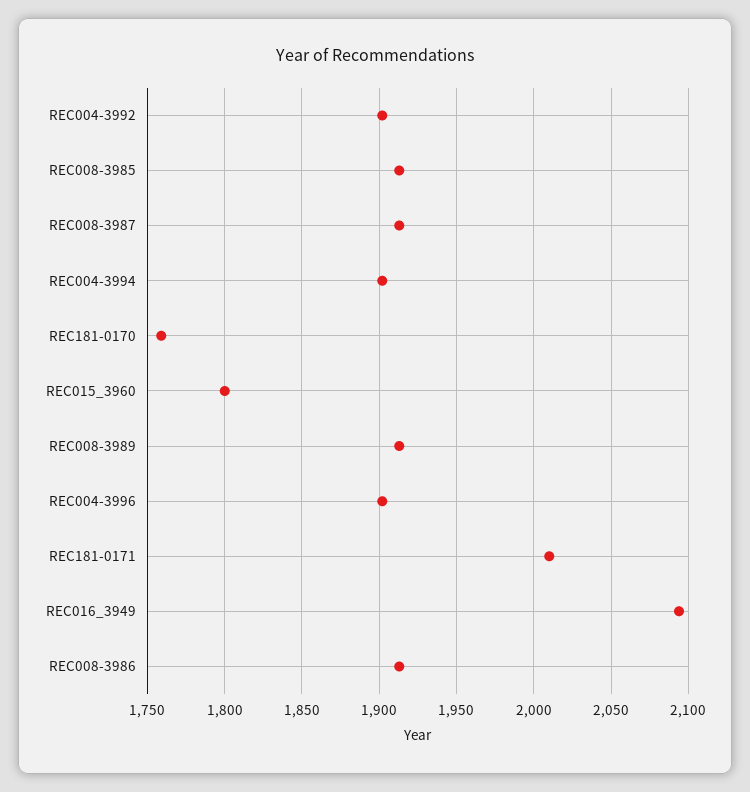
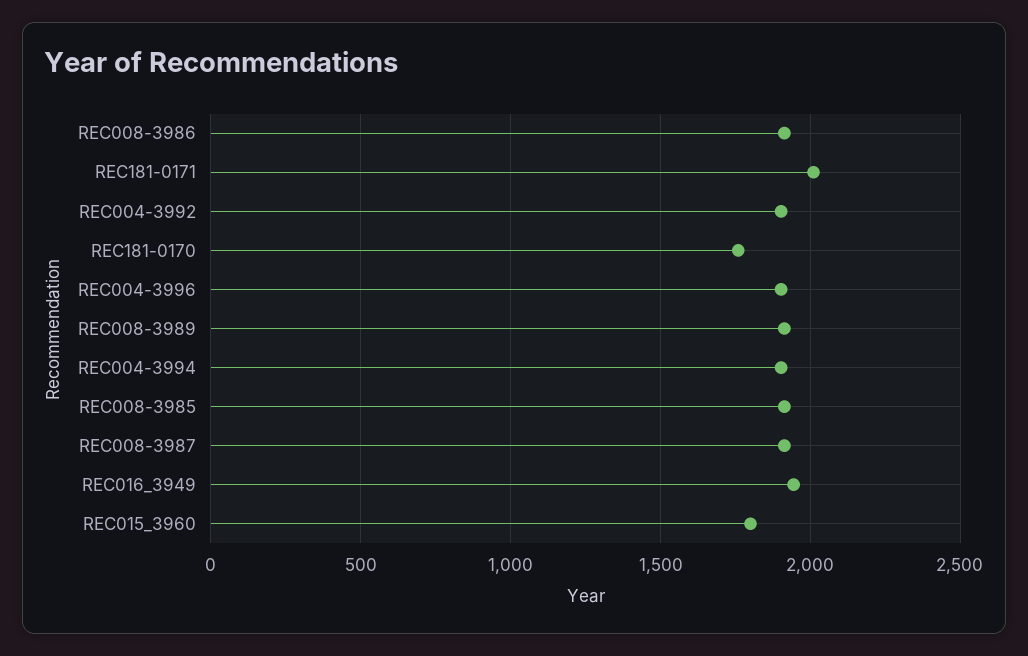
  {
    "REC004-3992": 1900,
    "REC008-3985": 1915,
    "REC008-3987": 1915,
    "REC004-3994": 1900,
    "REC181-0170": 1760,
    "REC015_3960": 1800,
    "REC008-3989": 1915,
    "REC004-3996": 1900,
    "REC181-0171": 2010,
-   "REC016_3949": 2095,
+   "REC016_3949": 1950,
    "REC008-3986": 1915
  }

